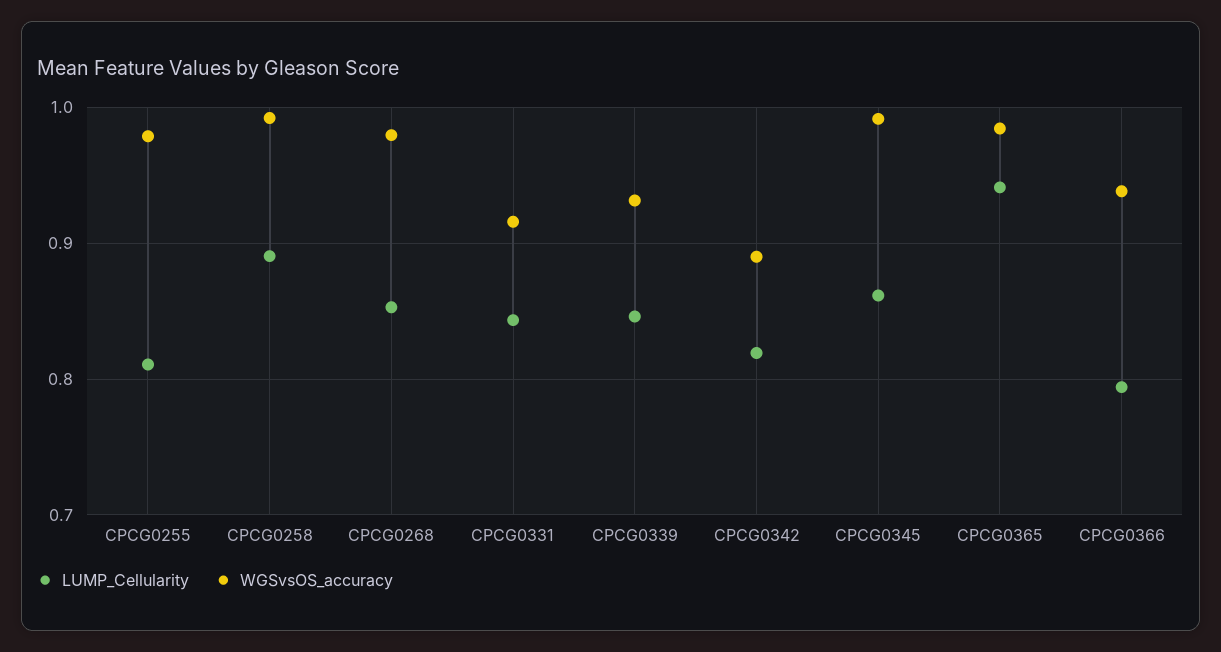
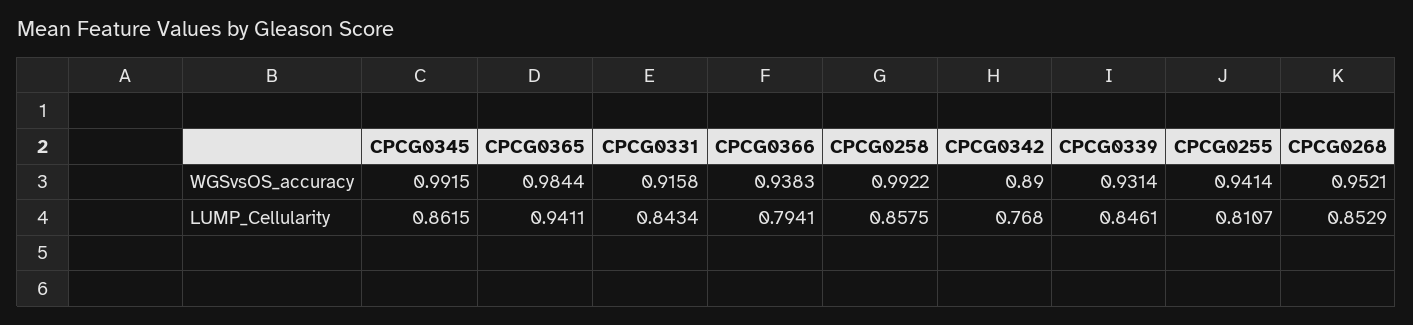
  {
    "LUMP_Cellularity": {
      "CPCG0255": 0.8107,
-     "CPCG0258": 0.89,
+     "CPCG0258": 0.8575,
      "CPCG0268": 0.8529,
      "CPCG0331": 0.8434,
      "CPCG0339": 0.8461,
-     "CPCG0342": 0.82,
+     "CPCG0342": 0.768,
      "CPCG0345": 0.8615,
      "CPCG0365": 0.9411,
      "CPCG0366": 0.7941
    },
    "WGSvsOS_accuracy": {
-     "CPCG0255": 0.98,
+     "CPCG0255": 0.9414,
      "CPCG0258": 0.9922,
-     "CPCG0268": 0.98,
+     "CPCG0268": 0.9521,
      "CPCG0331": 0.9158,
      "CPCG0339": 0.9314,
      "CPCG0342": 0.89,
      "CPCG0345": 0.9915,
      "CPCG0365": 0.9844,
      "CPCG0366": 0.9383
    }
  }

